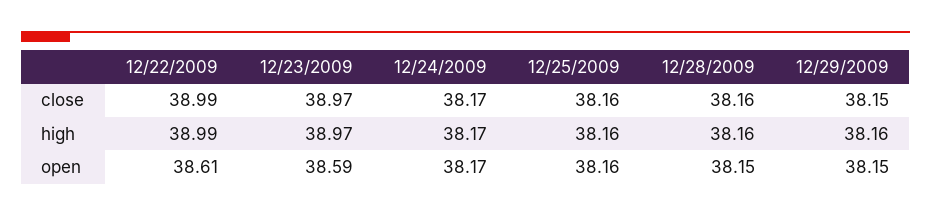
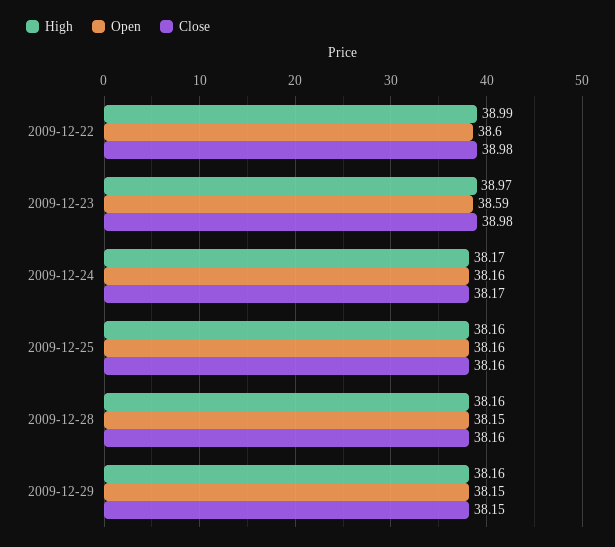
  {
    "close": {
-     "12/22/2009": 38.99,
+     "12/22/2009": 38.98,
-     "12/23/2009": 38.97,
+     "12/23/2009": 38.98,
      "12/24/2009": 38.17,
      "12/25/2009": 38.16,
      "12/28/2009": 38.16,
      "12/29/2009": 38.15
    },
    "high": {
      "12/22/2009": 38.99,
      "12/23/2009": 38.97,
      "12/24/2009": 38.17,
      "12/25/2009": 38.16,
      "12/28/2009": 38.16,
      "12/29/2009": 38.16
    },
    "open": {
-     "12/22/2009": 38.61,
+     "12/22/2009": 38.6,
      "12/23/2009": 38.59,
-     "12/24/2009": 38.17,
+     "12/24/2009": 38.16,
      "12/25/2009": 38.16,
      "12/28/2009": 38.15,
      "12/29/2009": 38.15
    }
  }

